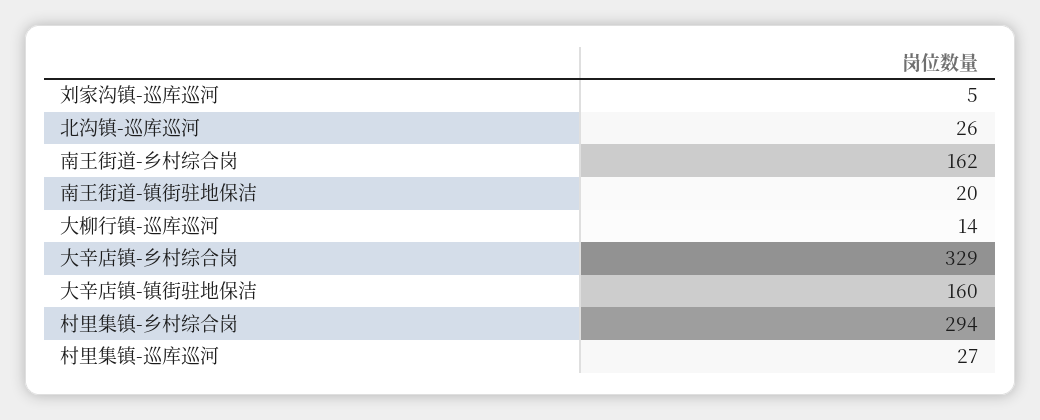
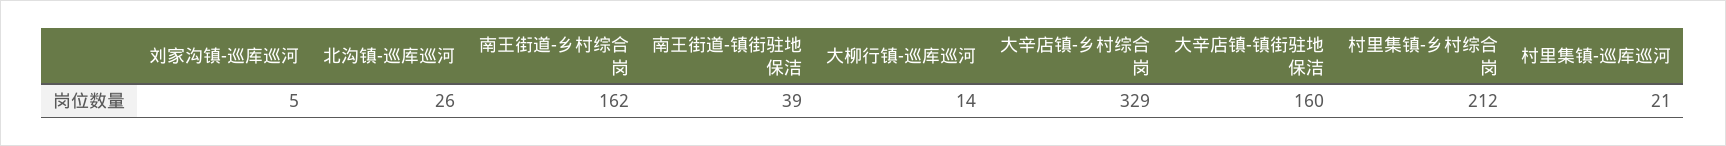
  {
    "刘家沟镇-巡库巡河": 5,
    "北沟镇-巡库巡河": 26,
    "南王街道-乡村综合岗": 162,
-   "南王街道-镇街驻地保洁": 20,
+   "南王街道-镇街驻地保洁": 39,
    "大柳行镇-巡库巡河": 14,
    "大辛店镇-乡村综合岗": 329,
    "大辛店镇-镇街驻地保洁": 160,
-   "村里集镇-乡村综合岗": 294,
+   "村里集镇-乡村综合岗": 212,
-   "村里集镇-巡库巡河": 27
+   "村里集镇-巡库巡河": 21
  }

